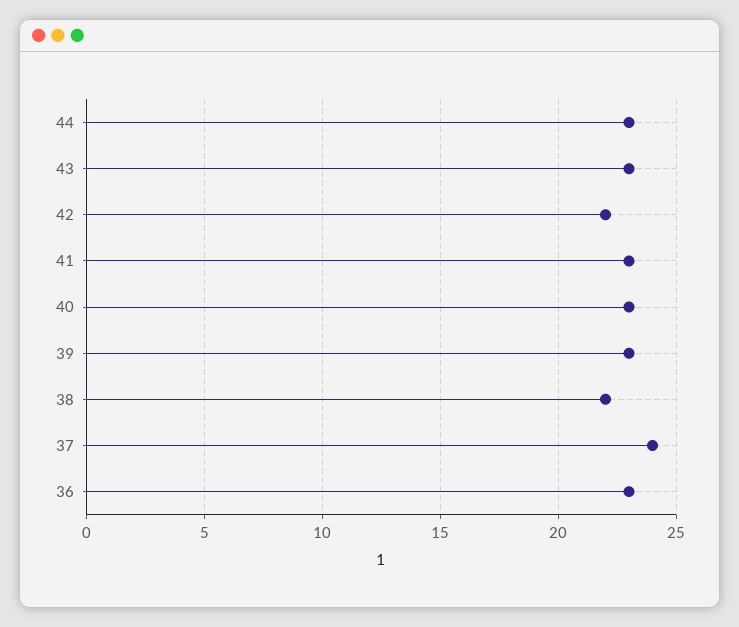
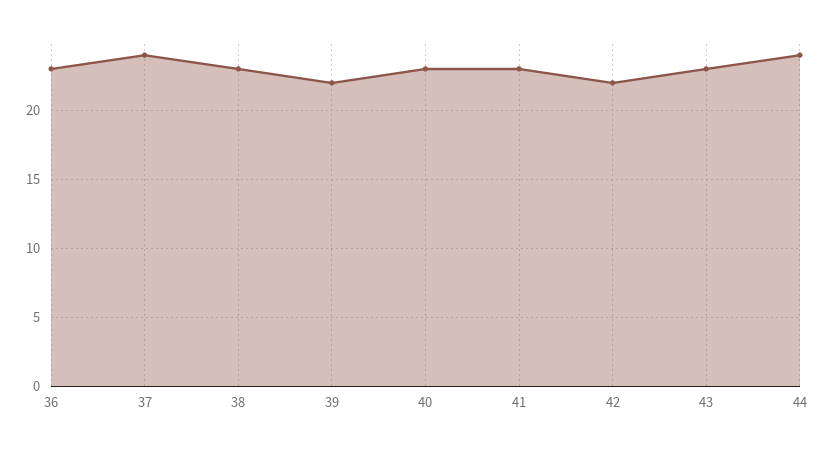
  {
-   "44": 23,
+   "44": 24,
    "43": 23,
    "42": 22,
    "41": 23,
    "40": 23,
-   "39": 23,
+   "39": 22,
-   "38": 22,
+   "38": 23,
    "37": 24,
    "36": 23
  }

